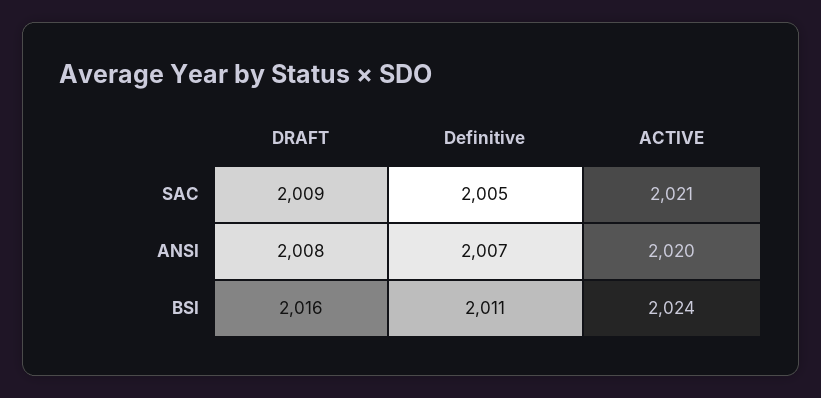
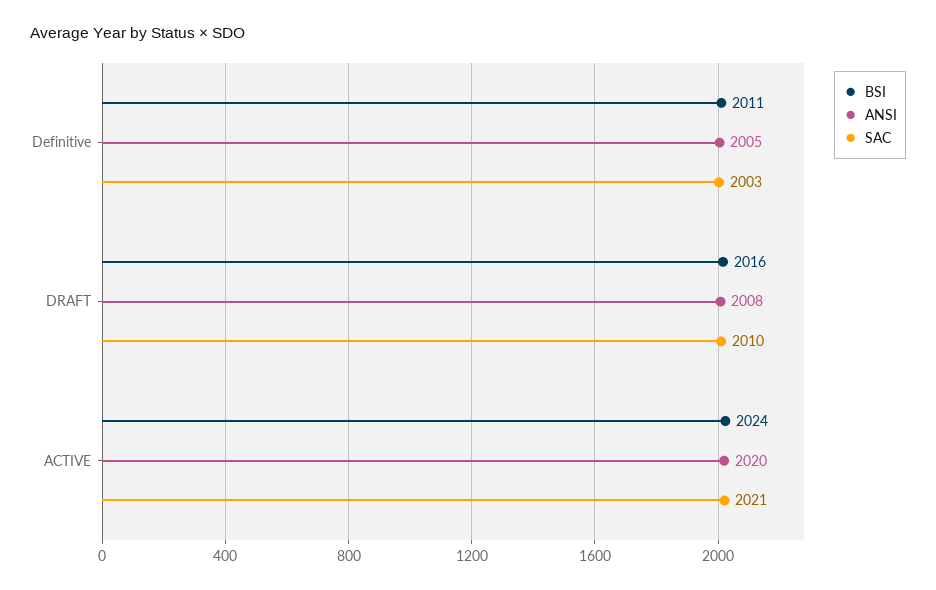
  {
    "SAC": {
-     "DRAFT": 2009,
+     "DRAFT": 2010,
-     "Definitive": 2005,
+     "Definitive": 2003,
      "ACTIVE": 2021
    },
    "ANSI": {
      "DRAFT": 2008,
-     "Definitive": 2007,
+     "Definitive": 2005,
      "ACTIVE": 2020
    },
    "BSI": {
      "DRAFT": 2016,
      "Definitive": 2011,
      "ACTIVE": 2024
    }
  }

